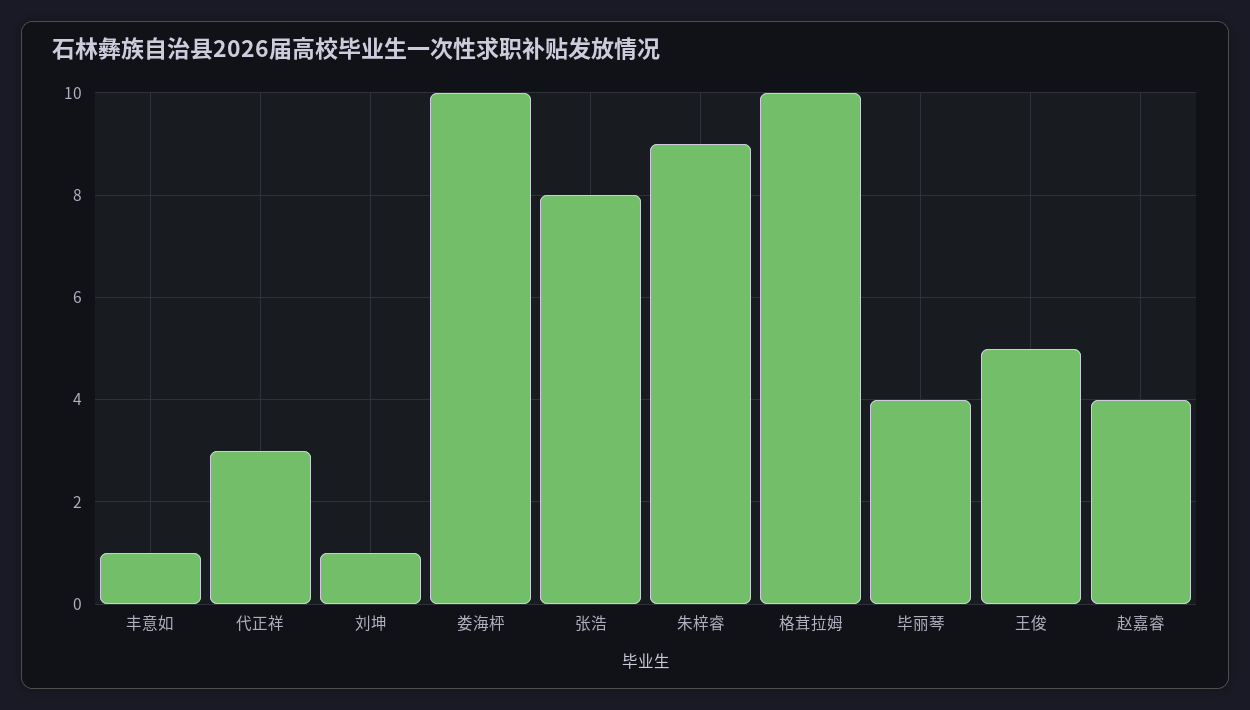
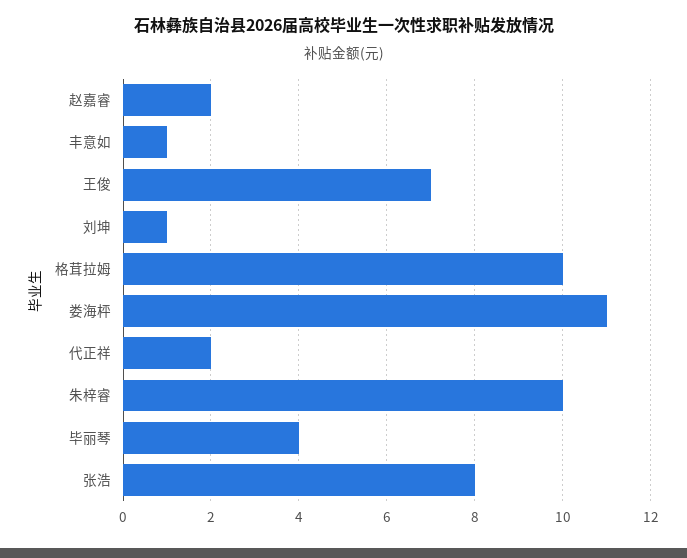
  {
    "丰意如": 1,
-   "代正祥": 3,
+   "代正祥": 2,
    "刘坤": 1,
-   "娄海枰": 10,
+   "娄海枰": 11,
    "张浩": 8,
-   "朱梓睿": 9,
+   "朱梓睿": 10,
    "格茸拉姆": 10,
    "毕丽琴": 4,
-   "王俊": 5,
+   "王俊": 7,
-   "赵嘉睿": 4
+   "赵嘉睿": 2
  }

